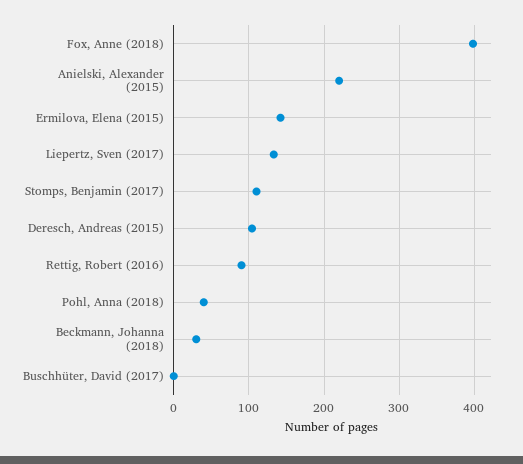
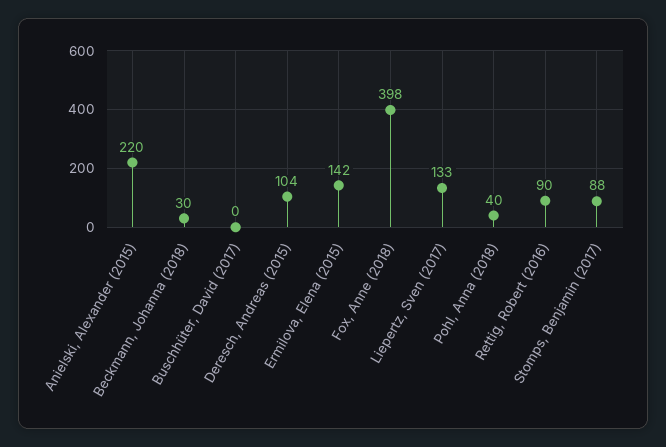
  {
    "Fox, Anne (2018)": 398,
    "Anielski, Alexander (2015)": 220,
    "Ermilova, Elena (2015)": 142,
    "Liepertz, Sven (2017)": 133,
-   "Stomps, Benjamin (2017)": 110,
+   "Stomps, Benjamin (2017)": 88,
    "Deresch, Andreas (2015)": 104,
    "Rettig, Robert (2016)": 90,
    "Pohl, Anna (2018)": 40,
    "Beckmann, Johanna (2018)": 30,
    "Buschhüter, David (2017)": 0
  }

